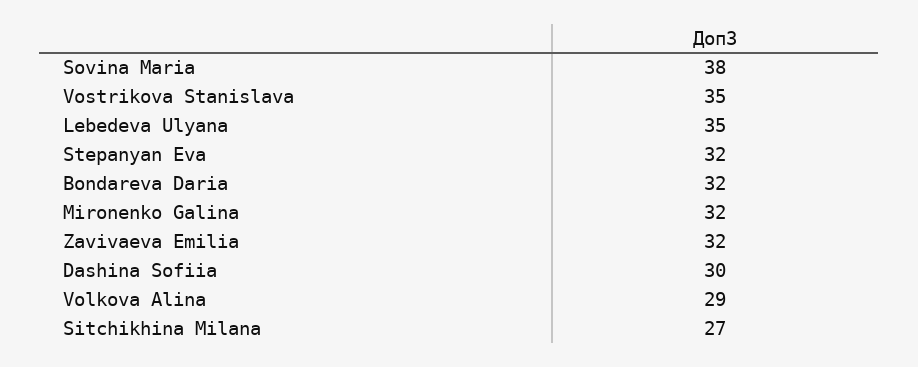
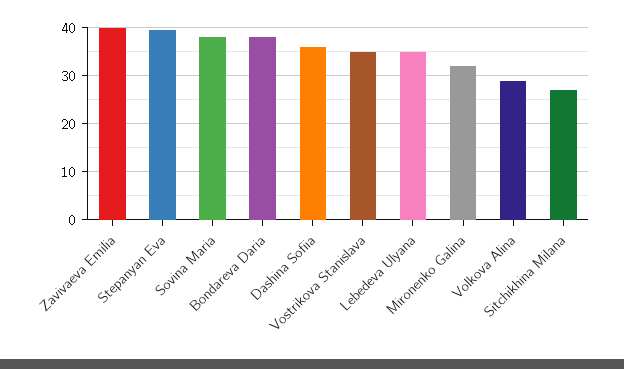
  {
    "Sovina Maria": 38,
    "Vostrikova Stanislava": 35,
    "Lebedeva Ulyana": 35,
-   "Stepanyan Eva": 32,
+   "Stepanyan Eva": 40,
-   "Bondareva Daria": 32,
+   "Bondareva Daria": 38,
    "Mironenko Galina": 32,
-   "Zavivaeva Emilia": 32,
+   "Zavivaeva Emilia": 40,
-   "Dashina Sofiia": 30,
+   "Dashina Sofiia": 36,
    "Volkova Alina": 29,
    "Sitchikhina Milana": 27
  }

